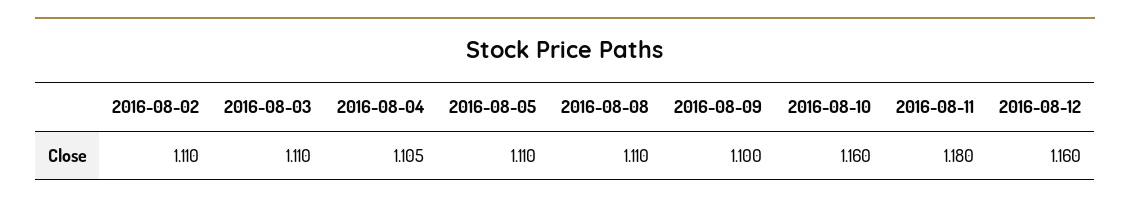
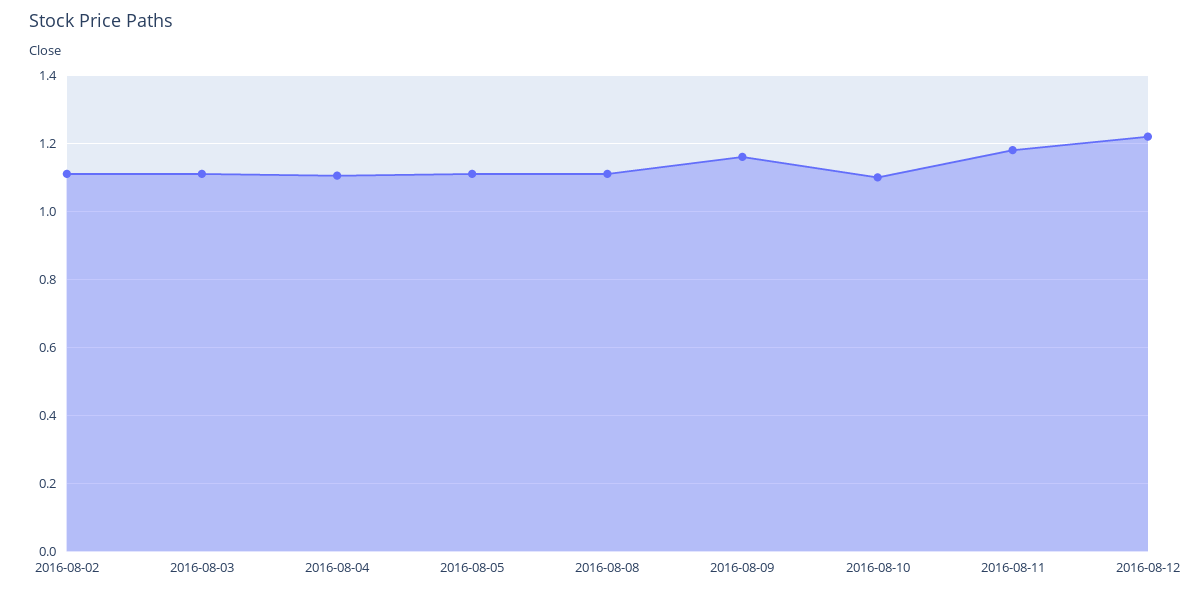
  {
    "2016-08-02": 1.11,
    "2016-08-03": 1.11,
    "2016-08-04": 1.105,
    "2016-08-05": 1.11,
    "2016-08-08": 1.11,
-   "2016-08-09": 1.1,
+   "2016-08-09": 1.16,
-   "2016-08-10": 1.16,
+   "2016-08-10": 1.1,
    "2016-08-11": 1.18,
-   "2016-08-12": 1.16
+   "2016-08-12": 1.22
  }

